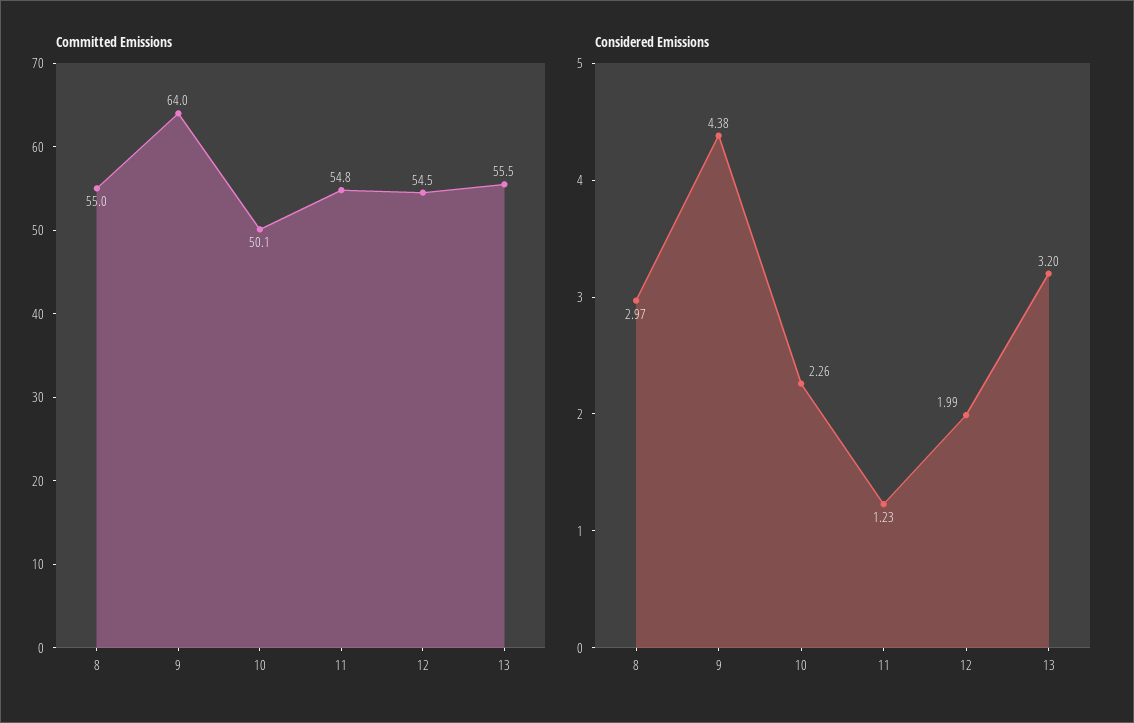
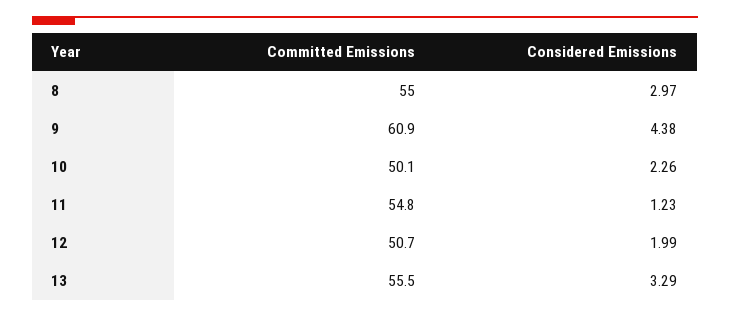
  {
    "Committed Emissions": {
      "8": 55,
-     "9": 64,
+     "9": 60.9,
      "10": 50.1,
      "11": 54.8,
-     "12": 54.5,
+     "12": 50.7,
      "13": 55.5
    },
    "Considered Emissions": {
      "8": 2.97,
      "9": 4.38,
      "10": 2.26,
      "11": 1.23,
      "12": 1.99,
-     "13": 3.2
+     "13": 3.29
    }
  }

